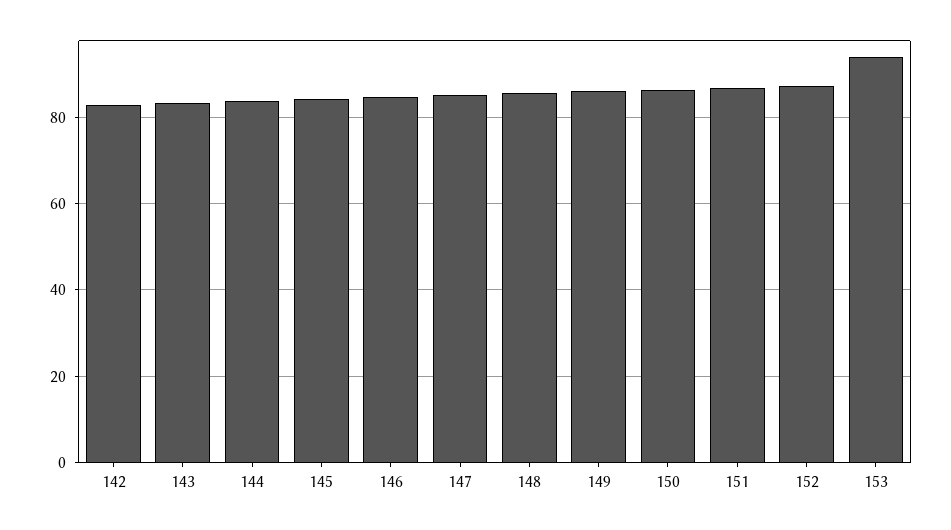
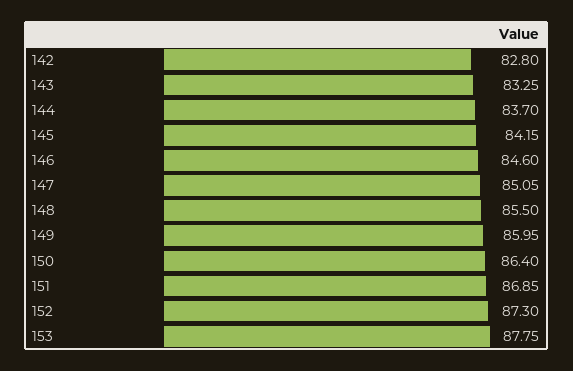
  {
    "142": 82.8,
    "143": 83.25,
    "144": 83.7,
    "145": 84.15,
    "146": 84.6,
    "147": 85.05,
    "148": 85.5,
    "149": 85.95,
    "150": 86.4,
    "151": 86.85,
    "152": 87.3,
-   "153": 94
+   "153": 87.75
  }

